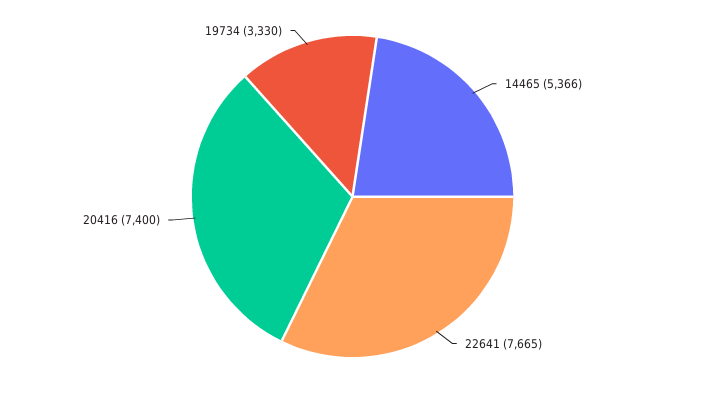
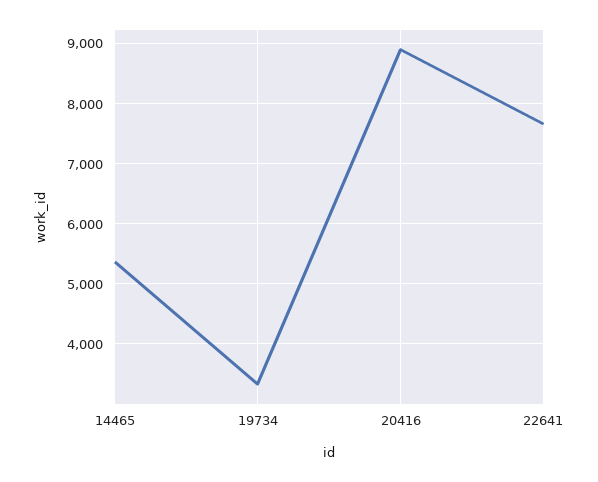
  {
    "14465": 5366,
    "22641": 7665,
-   "20416": 7400,
+   "20416": 8900,
    "19734": 3330
  }

